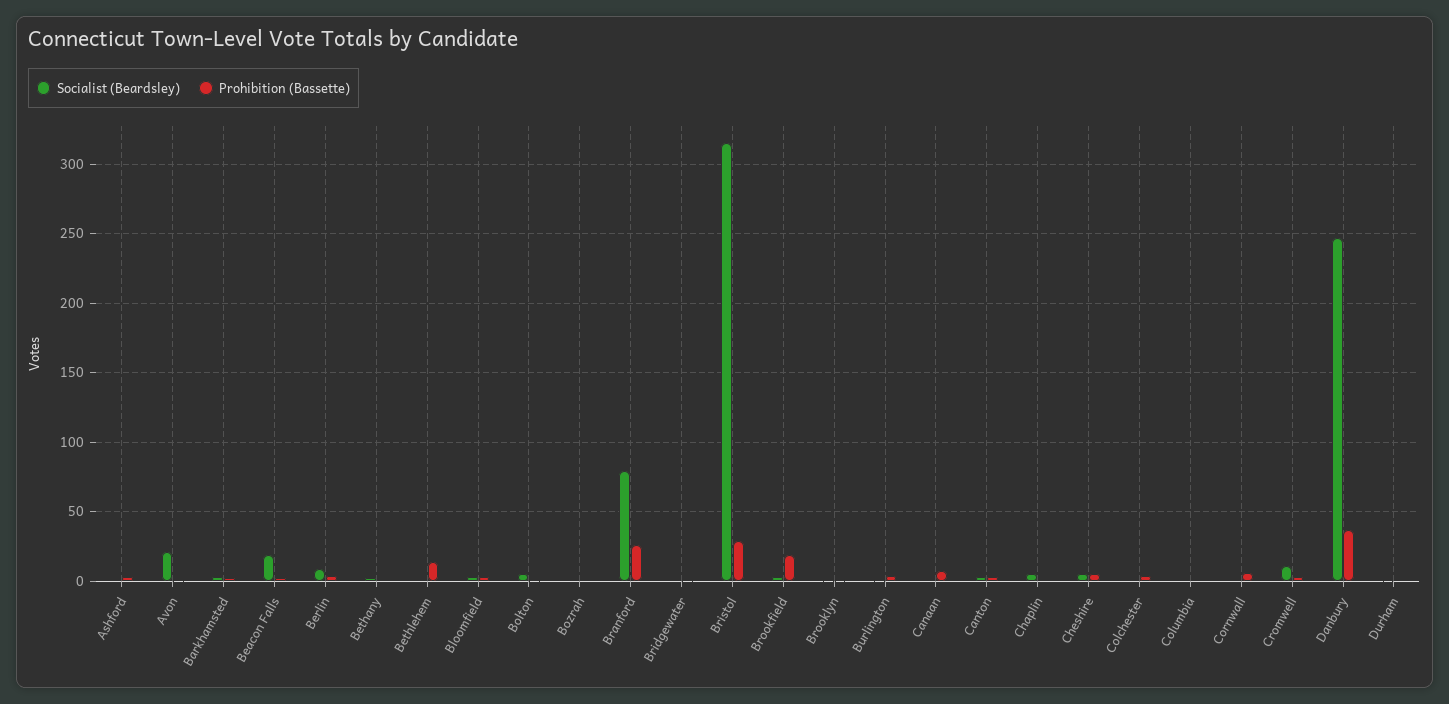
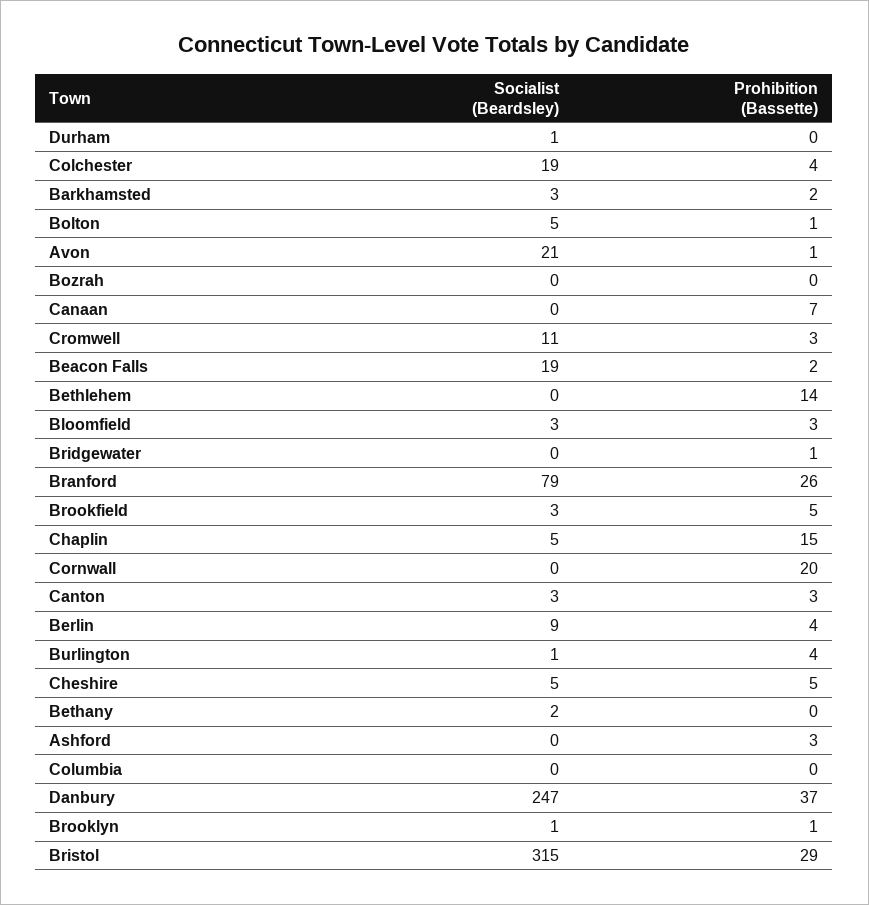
  {
    "Socialist (Beardsley)": {
      "Ashford": 0,
      "Avon": 21,
      "Barkhamsted": 3,
      "Beacon Falls": 19,
      "Berlin": 9,
      "Bethany": 2,
      "Bethlehem": 0,
      "Bloomfield": 3,
      "Bolton": 5,
      "Bozrah": 0,
      "Branford": 79,
      "Bridgewater": 0,
      "Bristol": 315,
      "Brookfield": 3,
      "Brooklyn": 1,
      "Burlington": 1,
      "Canaan": 0,
      "Canton": 3,
      "Chaplin": 5,
      "Cheshire": 5,
-     "Colchester": 0,
+     "Colchester": 19,
      "Columbia": 0,
      "Cornwall": 0,
      "Cromwell": 11,
      "Danbury": 247,
      "Durham": 1
    },
    "Prohibition (Bassette)": {
      "Ashford": 3,
      "Avon": 1,
      "Barkhamsted": 2,
      "Beacon Falls": 2,
      "Berlin": 4,
      "Bethany": 0,
      "Bethlehem": 14,
      "Bloomfield": 3,
      "Bolton": 1,
      "Bozrah": 0,
      "Branford": 26,
      "Bridgewater": 1,
      "Bristol": 29,
-     "Brookfield": 20,
+     "Brookfield": 5,
      "Brooklyn": 1,
      "Burlington": 4,
      "Canaan": 7,
      "Canton": 3,
-     "Chaplin": 0,
+     "Chaplin": 15,
      "Cheshire": 5,
      "Colchester": 4,
      "Columbia": 0,
-     "Cornwall": 5,
+     "Cornwall": 20,
      "Cromwell": 3,
      "Danbury": 37,
      "Durham": 0
    }
  }

